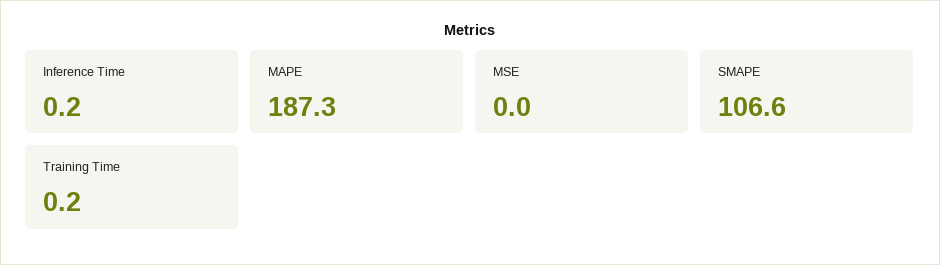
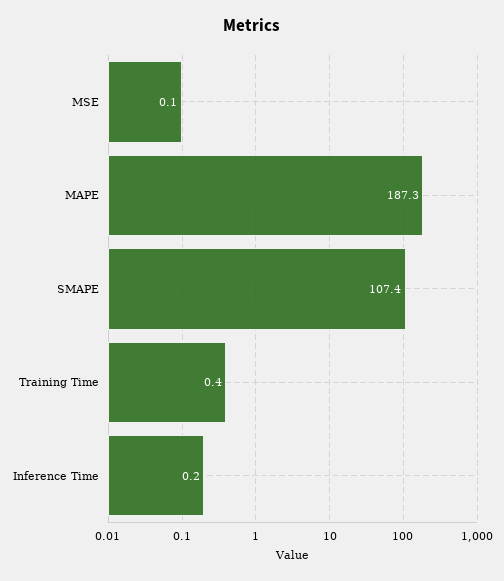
  {
    "Inference Time": 0.2,
    "MAPE": 187.3,
-   "MSE": 0,
+   "MSE": 0.1,
-   "SMAPE": 106.6,
+   "SMAPE": 107.4,
-   "Training Time": 0.2
+   "Training Time": 0.4
  }

